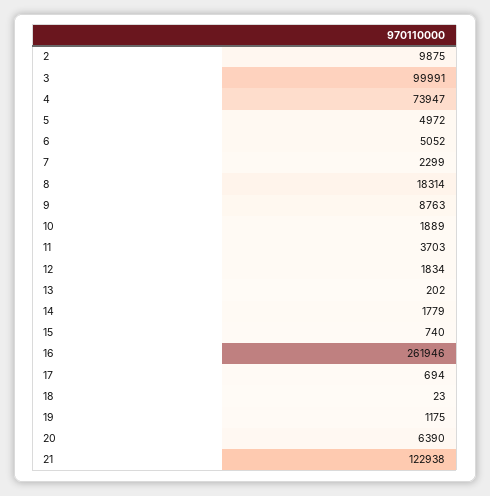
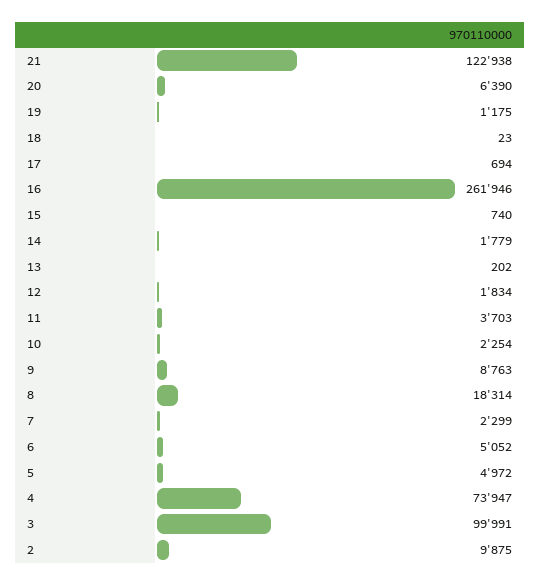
  {
    "2": 9875,
    "3": 99991,
    "4": 73947,
    "5": 4972,
    "6": 5052,
    "7": 2299,
    "8": 18314,
    "9": 8763,
-   "10": 1889,
+   "10": 2254,
    "11": 3703,
    "12": 1834,
    "13": 202,
    "14": 1779,
    "15": 740,
    "16": 261946,
    "17": 694,
    "18": 23,
    "19": 1175,
    "20": 6390,
    "21": 122938
  }

